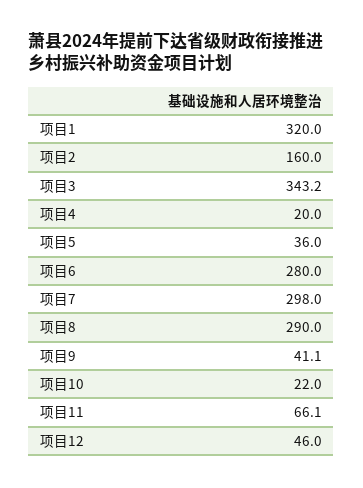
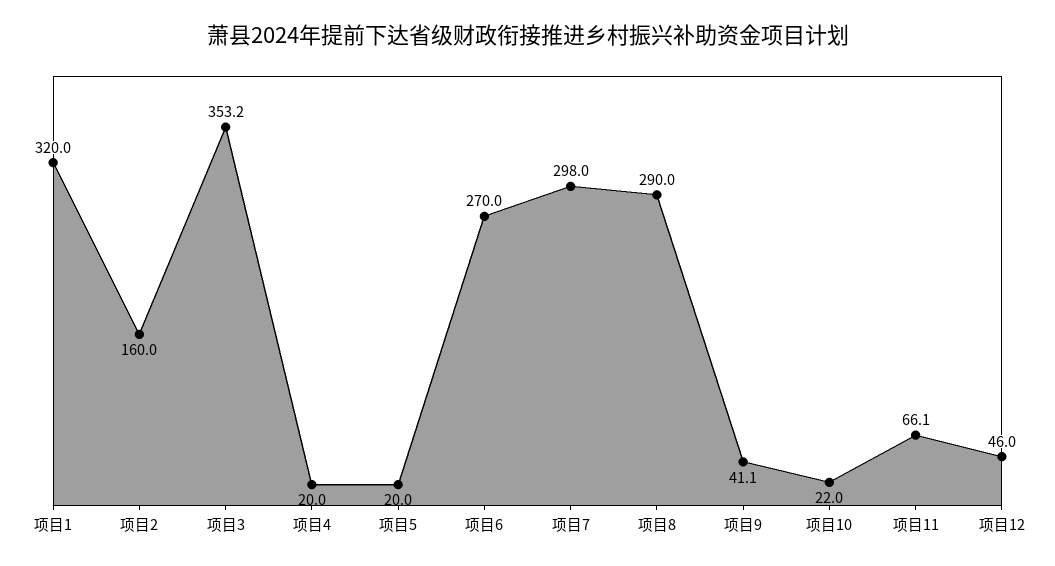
  {
    "项目1": 320,
    "项目2": 160,
-   "项目3": 343.2,
+   "项目3": 353.2,
    "项目4": 20,
-   "项目5": 36,
+   "项目5": 20,
-   "项目6": 280,
+   "项目6": 270,
    "项目7": 298,
    "项目8": 290,
    "项目9": 41.1,
    "项目10": 22,
    "项目11": 66.1,
    "项目12": 46
  }

